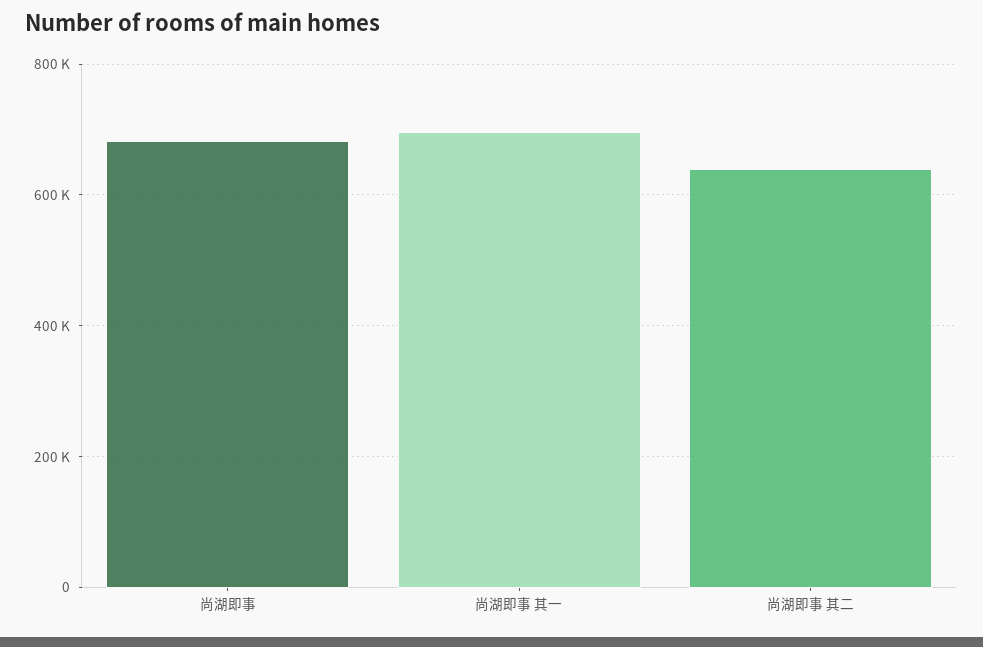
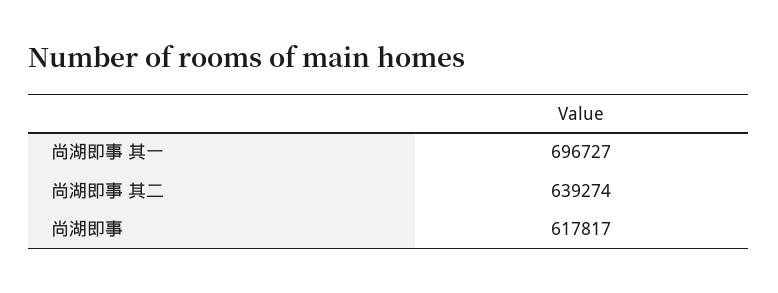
  {
-   "尚湖即事": 680000,
+   "尚湖即事": 617817,
    "尚湖即事 其一": 696727,
    "尚湖即事 其二": 639274
  }

